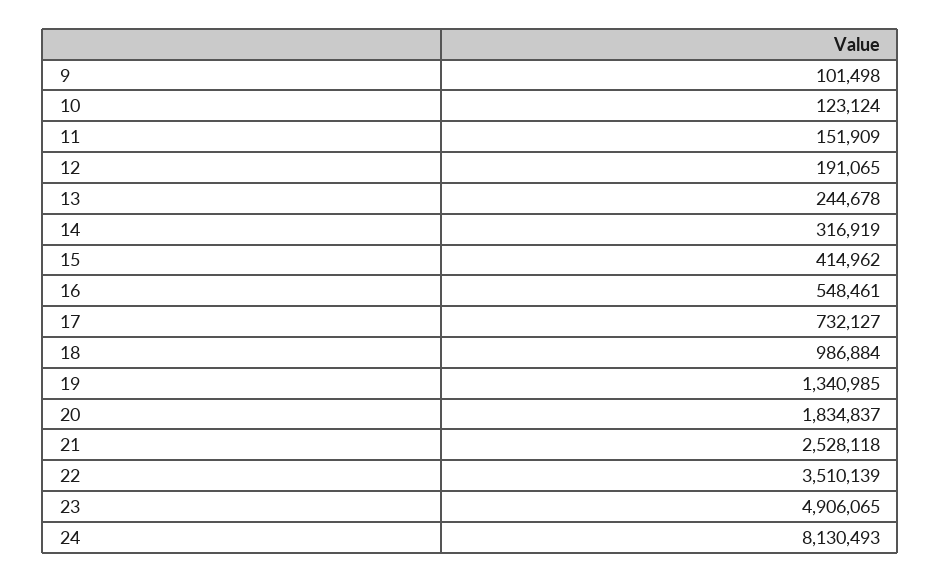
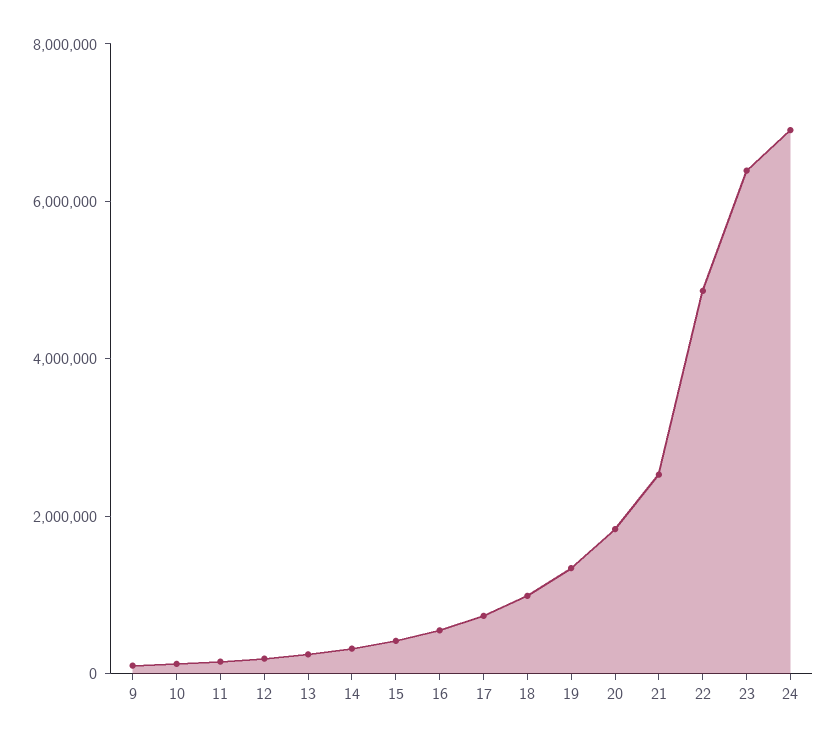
  {
    "9": 101498,
    "10": 123124,
    "11": 151909,
    "12": 191065,
    "13": 244678,
    "14": 316919,
    "15": 414962,
    "16": 548461,
    "17": 732127,
    "18": 986884,
    "19": 1340985,
    "20": 1834837,
    "21": 2528118,
-   "22": 3510139,
+   "22": 5000000,
-   "23": 4906065,
+   "23": 6500000,
-   "24": 8130493
+   "24": 7000000
  }

